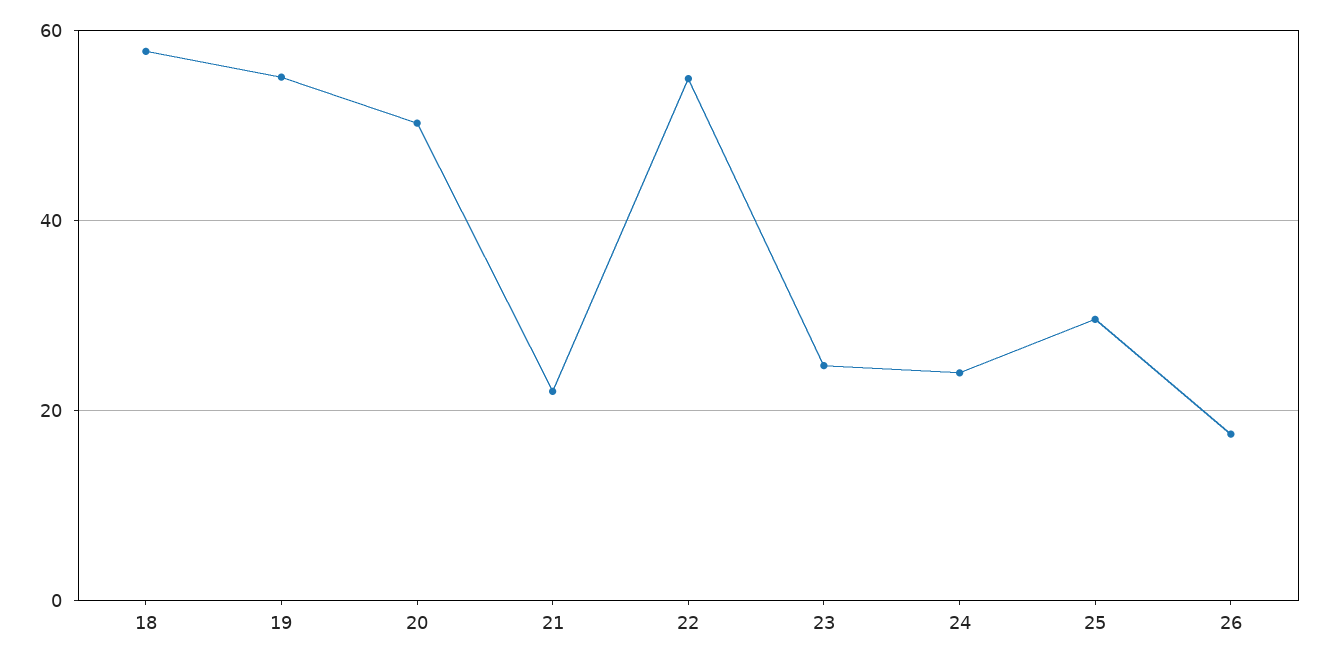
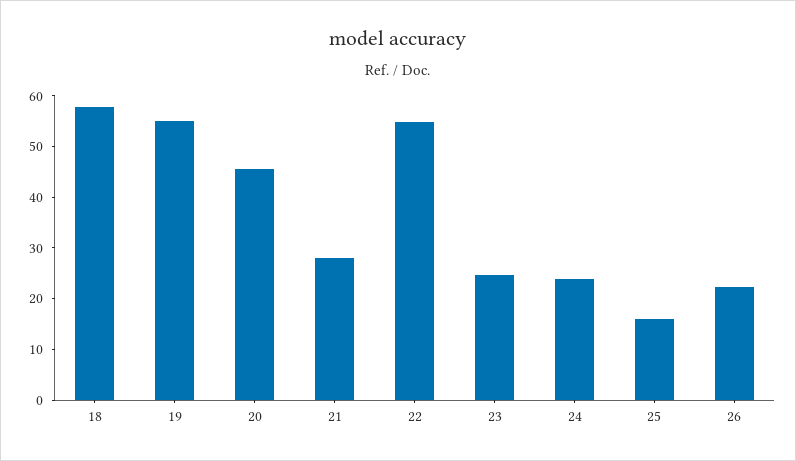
  {
    "18": 58,
    "19": 56,
-   "20": 50,
+   "20": 46,
-   "21": 22,
+   "21": 28,
    "22": 54,
    "23": 24,
    "24": 24,
-   "25": 30,
+   "25": 16,
-   "26": 18
+   "26": 22
  }

